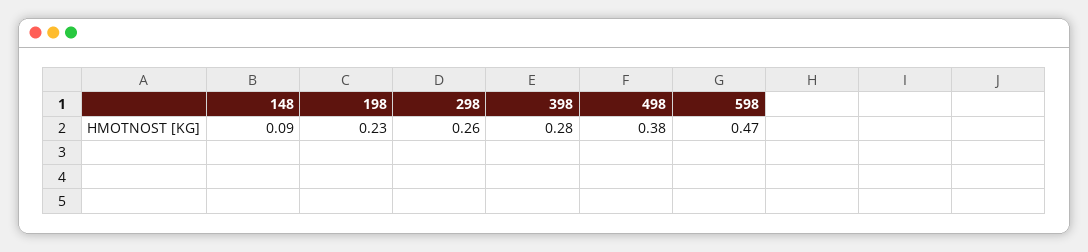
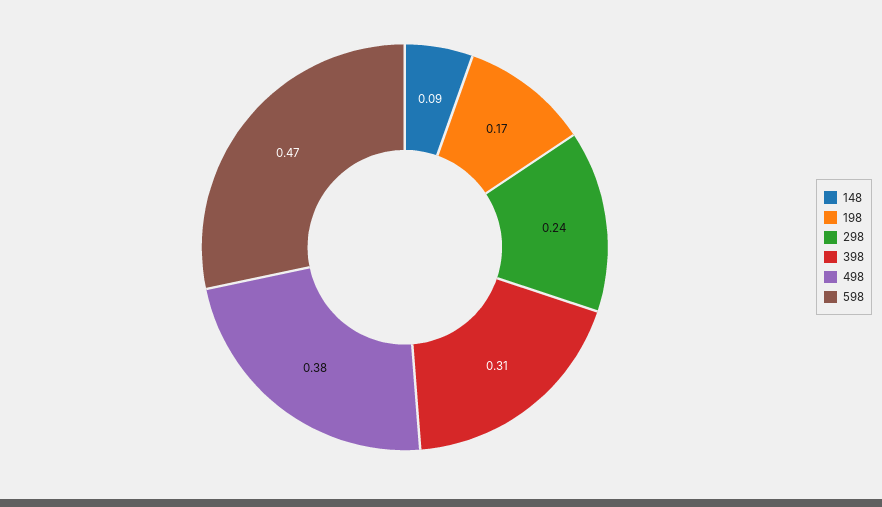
  {
    "148": 0.09,
-   "198": 0.23,
+   "198": 0.17,
-   "298": 0.26,
+   "298": 0.24,
-   "398": 0.28,
+   "398": 0.31,
    "498": 0.38,
    "598": 0.47
  }

